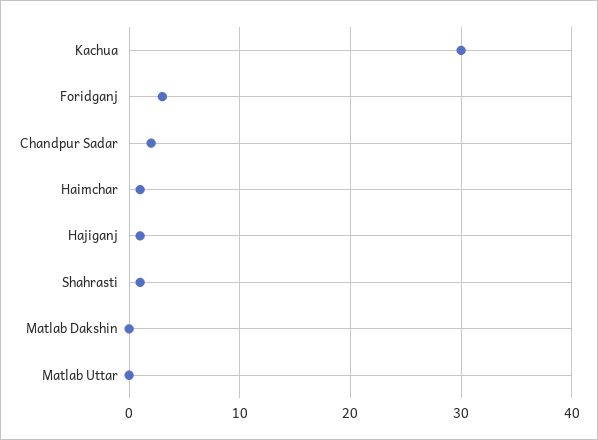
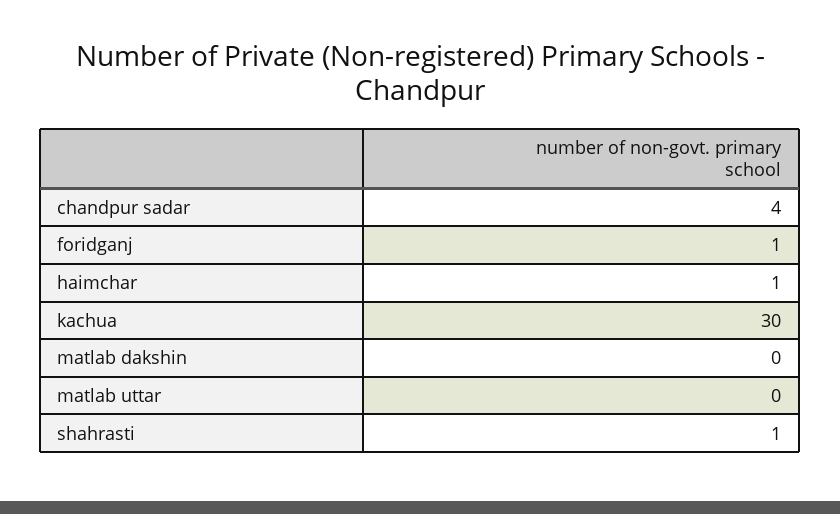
  {
    "Kachua": 30,
-   "Foridganj": 3,
+   "Foridganj": 1,
-   "Chandpur Sadar": 2,
+   "Chandpur Sadar": 4,
    "Haimchar": 1,
-   "Hajiganj": 1,
    "Shahrasti": 1,
    "Matlab Dakshin": 0,
    "Matlab Uttar": 0
  }

